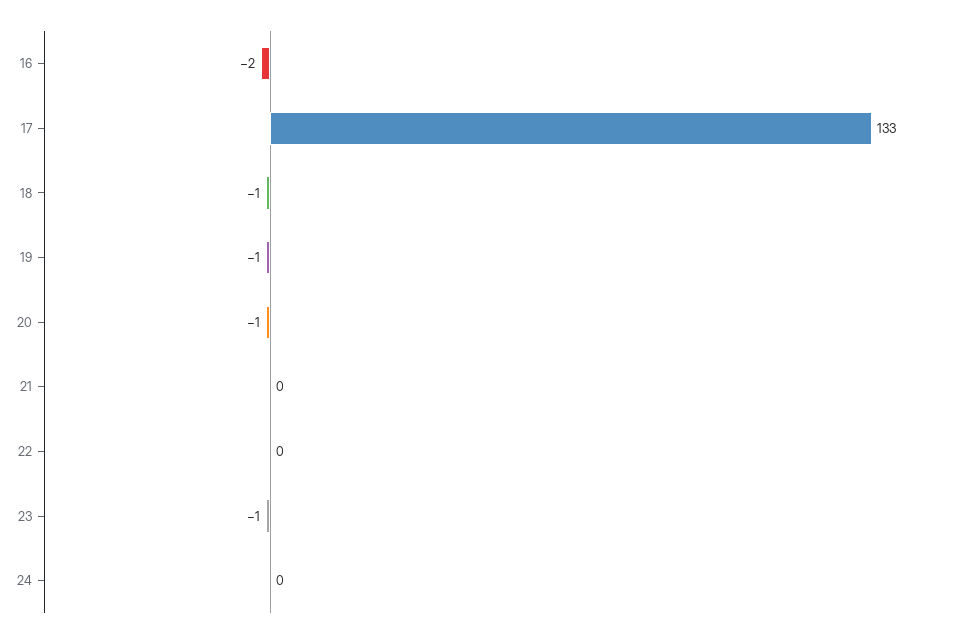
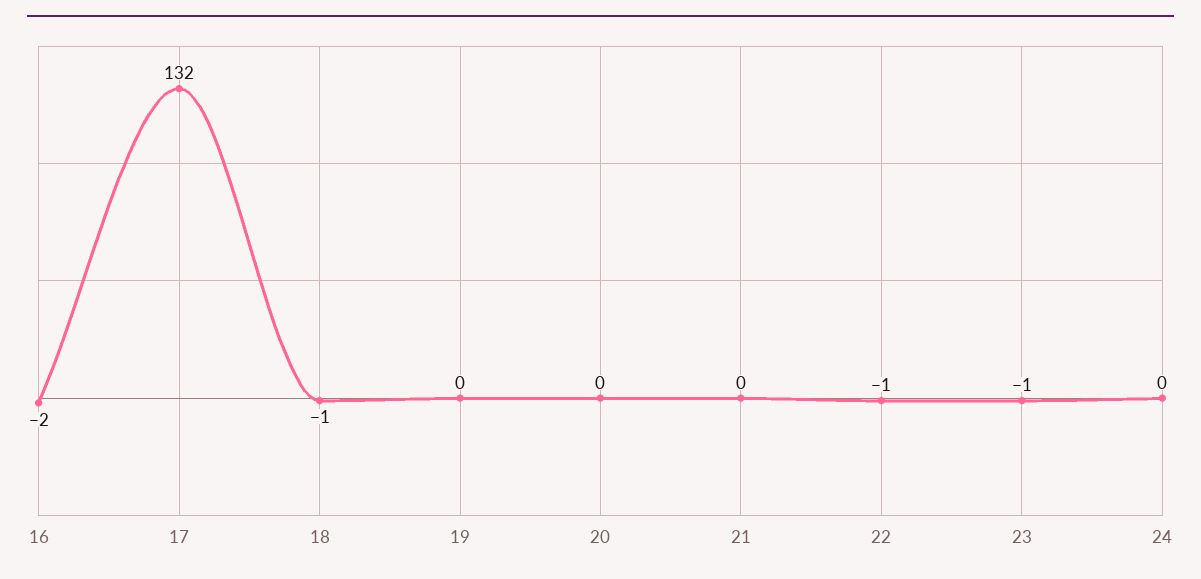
  {
    "16": -2,
-   "17": 133,
+   "17": 132,
    "18": -1,
-   "19": -1,
+   "19": 0,
-   "20": -1,
+   "20": 0,
    "21": 0,
-   "22": 0,
+   "22": -1,
    "23": -1,
    "24": 0
  }

